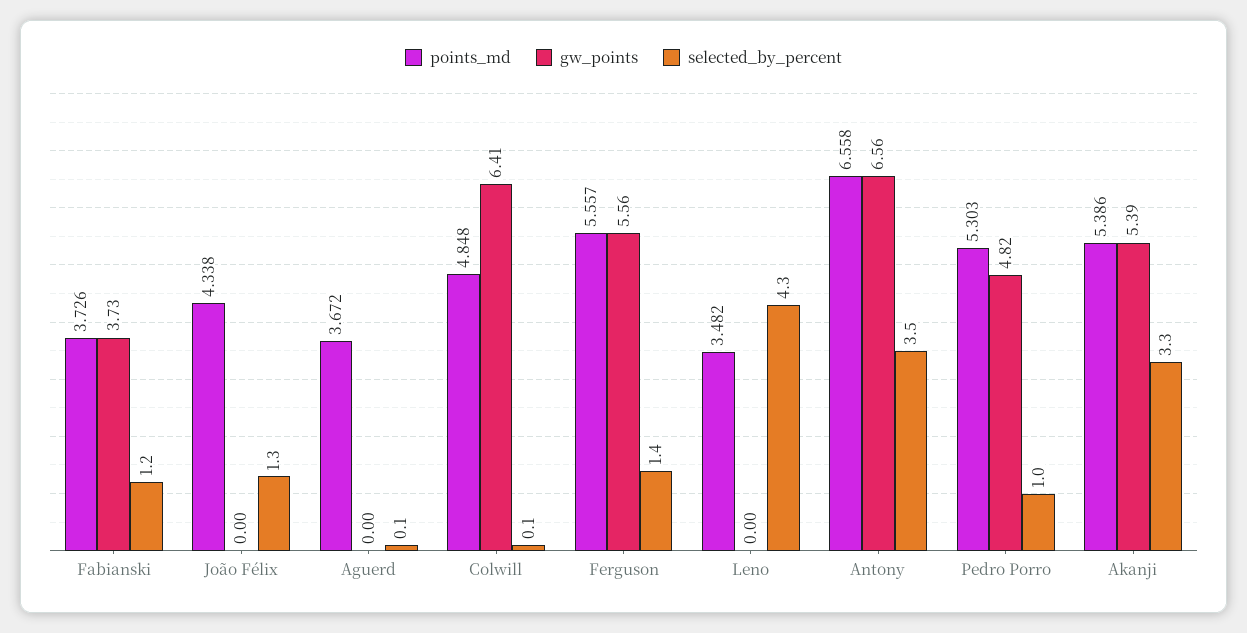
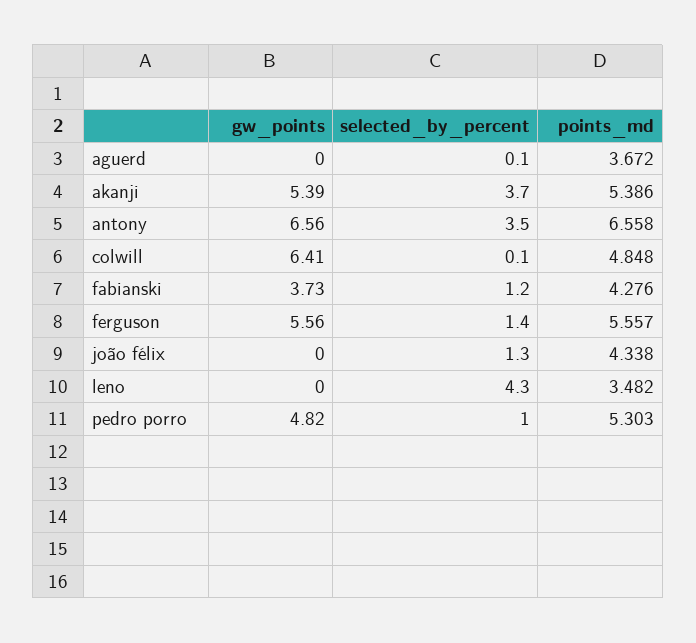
  {
    "points_md": {
-     "Fabianski": 3.726,
+     "Fabianski": 4.276,
      "João Félix": 4.338,
      "Aguerd": 3.672,
      "Colwill": 4.848,
      "Ferguson": 5.557,
      "Leno": 3.482,
      "Antony": 6.558,
      "Pedro Porro": 5.303,
      "Akanji": 5.386
    },
    "gw_points": {
      "Fabianski": 3.73,
      "João Félix": 0,
      "Aguerd": 0,
      "Colwill": 6.41,
      "Ferguson": 5.56,
      "Leno": 0,
      "Antony": 6.56,
      "Pedro Porro": 4.82,
      "Akanji": 5.39
    },
    "selected_by_percent": {
      "Fabianski": 1.2,
      "João Félix": 1.3,
      "Aguerd": 0.1,
      "Colwill": 0.1,
      "Ferguson": 1.4,
      "Leno": 4.3,
      "Antony": 3.5,
      "Pedro Porro": 1,
-     "Akanji": 3.3
+     "Akanji": 3.7
    }
  }

